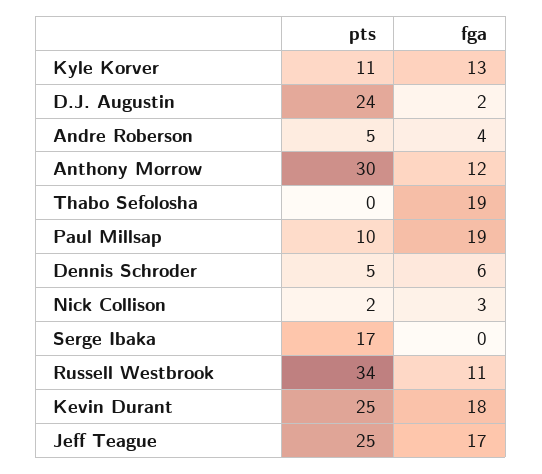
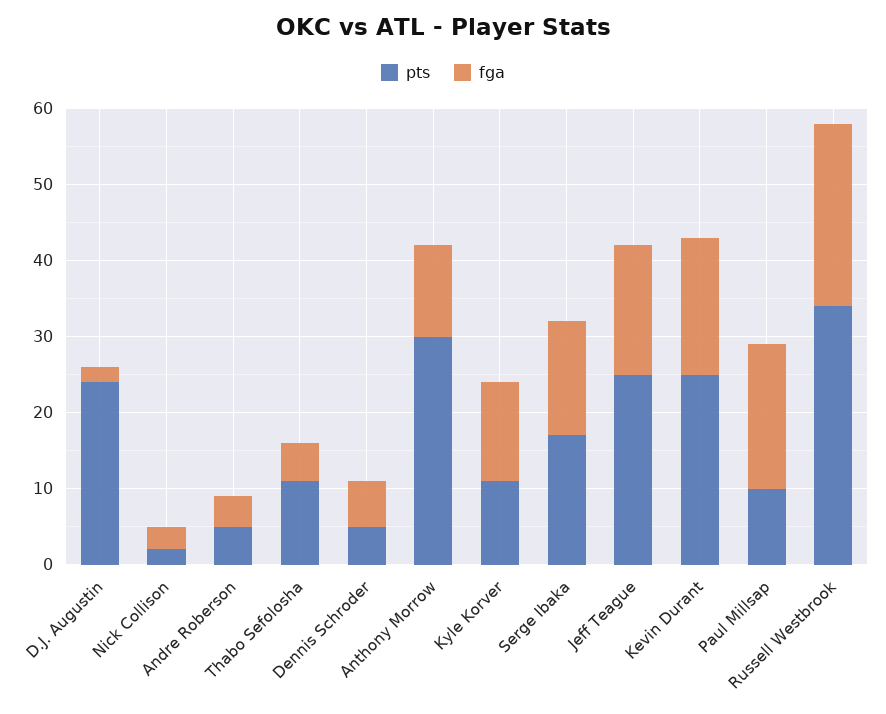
  {
    "pts": {
      "Kyle Korver": 11,
      "D.J. Augustin": 24,
      "Andre Roberson": 5,
      "Anthony Morrow": 30,
-     "Thabo Sefolosha": 0,
+     "Thabo Sefolosha": 10,
      "Paul Millsap": 10,
      "Dennis Schroder": 5,
      "Nick Collison": 2,
      "Serge Ibaka": 17,
      "Russell Westbrook": 34,
      "Kevin Durant": 25,
      "Jeff Teague": 25
    },
    "fga": {
      "Kyle Korver": 13,
      "D.J. Augustin": 2,
      "Andre Roberson": 4,
      "Anthony Morrow": 12,
-     "Thabo Sefolosha": 19,
+     "Thabo Sefolosha": 5,
      "Paul Millsap": 19,
      "Dennis Schroder": 6,
      "Nick Collison": 3,
-     "Serge Ibaka": 0,
+     "Serge Ibaka": 15,
-     "Russell Westbrook": 11,
+     "Russell Westbrook": 25,
      "Kevin Durant": 18,
      "Jeff Teague": 17
    }
  }

